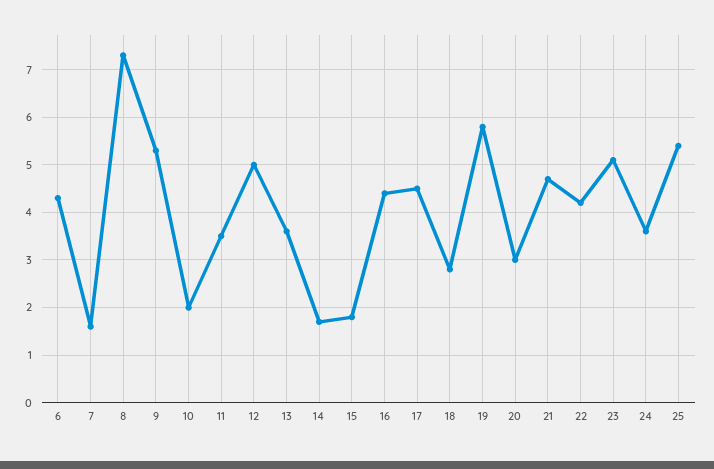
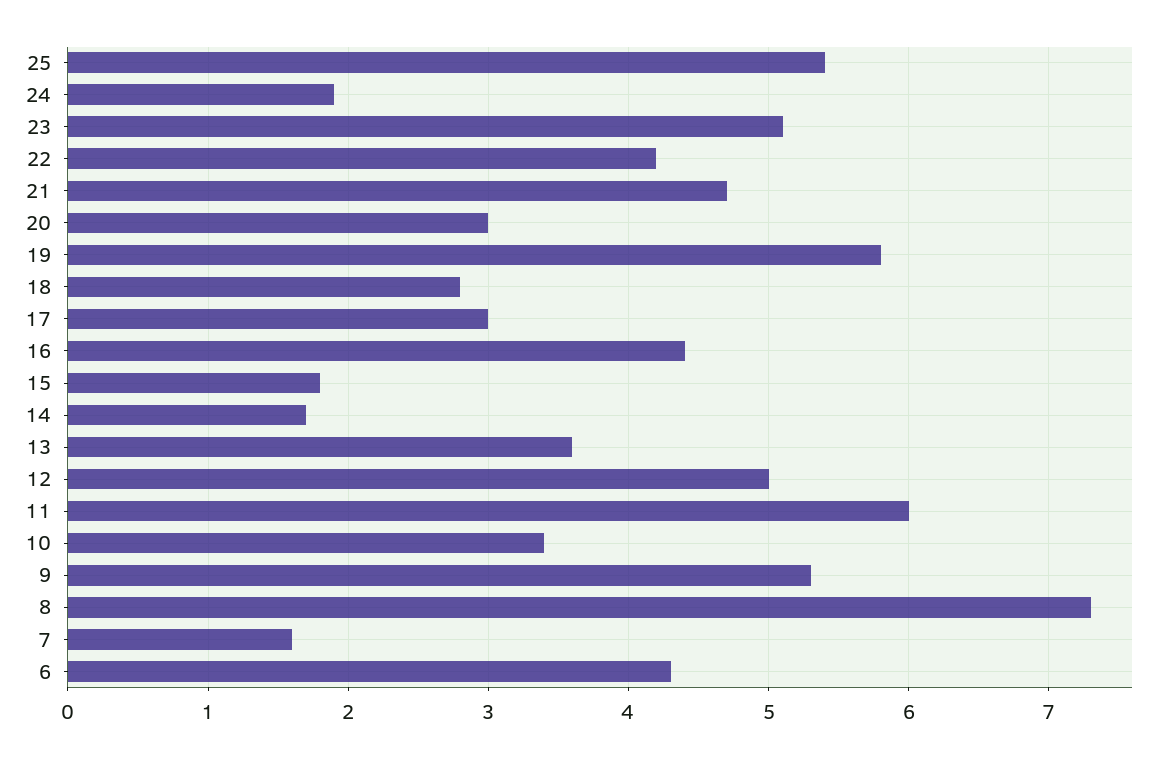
  {
    "6": 4.3,
    "7": 1.6,
    "8": 7.3,
    "9": 5.3,
-   "10": 2,
+   "10": 3.4,
-   "11": 3.5,
+   "11": 6,
    "12": 5,
    "13": 3.6,
    "14": 1.7,
    "15": 1.8,
    "16": 4.4,
-   "17": 4.5,
+   "17": 3,
    "18": 2.8,
    "19": 5.8,
    "20": 3,
    "21": 4.7,
    "22": 4.2,
    "23": 5.1,
-   "24": 3.5,
+   "24": 1.9,
    "25": 5.4
  }

